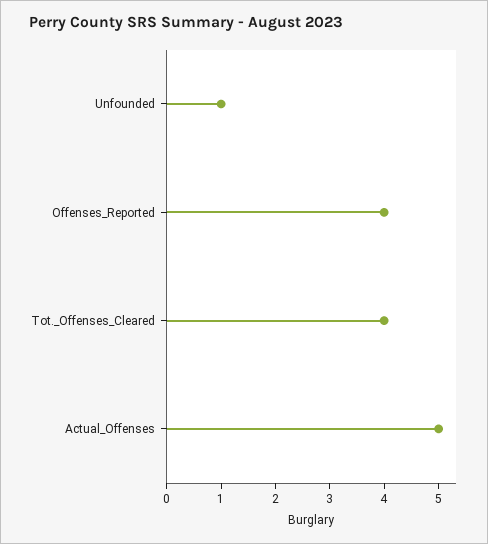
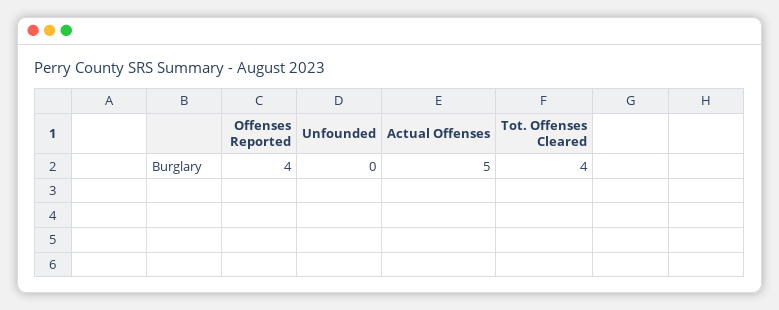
  {
-   "Unfounded": 1,
+   "Unfounded": 0,
    "Offenses_Reported": 4,
    "Tot._Offenses_Cleared": 4,
    "Actual_Offenses": 5
  }

